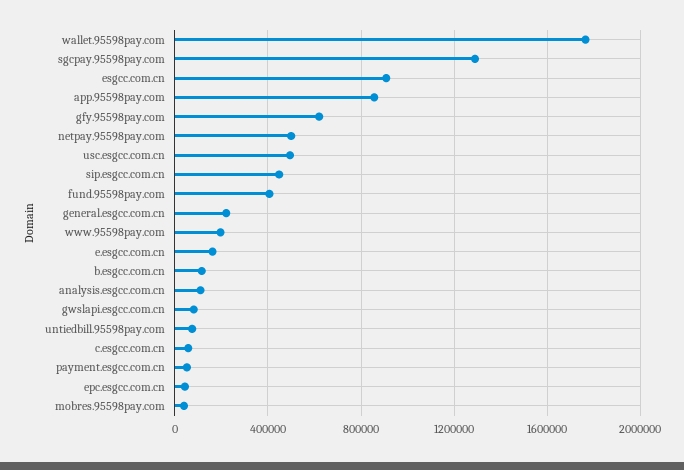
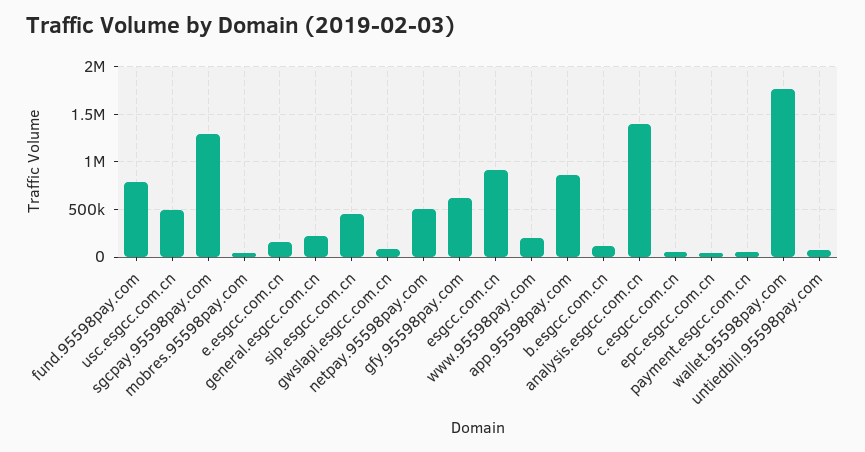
  {
    "wallet.95598pay.com": 1750000,
    "sgcpay.95598pay.com": 1300000,
    "esgcc.com.cn": 900000,
    "app.95598pay.com": 850000,
    "gfy.95598pay.com": 600000,
    "netpay.95598pay.com": 500000,
    "usc.esgcc.com.cn": 500000,
    "sip.esgcc.com.cn": 450000,
-   "fund.95598pay.com": 400000,
+   "fund.95598pay.com": 800000,
    "general.esgcc.com.cn": 200000,
    "www.95598pay.com": 200000,
    "e.esgcc.com.cn": 150000,
    "b.esgcc.com.cn": 100000,
-   "analysis.esgcc.com.cn": 100000,
+   "analysis.esgcc.com.cn": 1400000,
    "gwslapi.esgcc.com.cn": 100000,
    "untiedbill.95598pay.com": 50000,
    "c.esgcc.com.cn": 50000,
    "payment.esgcc.com.cn": 50000,
    "epc.esgcc.com.cn": 50000,
    "mobres.95598pay.com": 50000
  }

